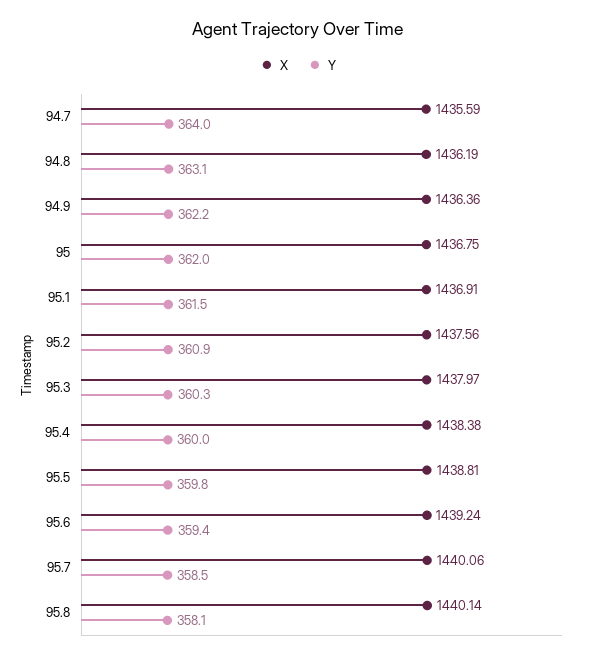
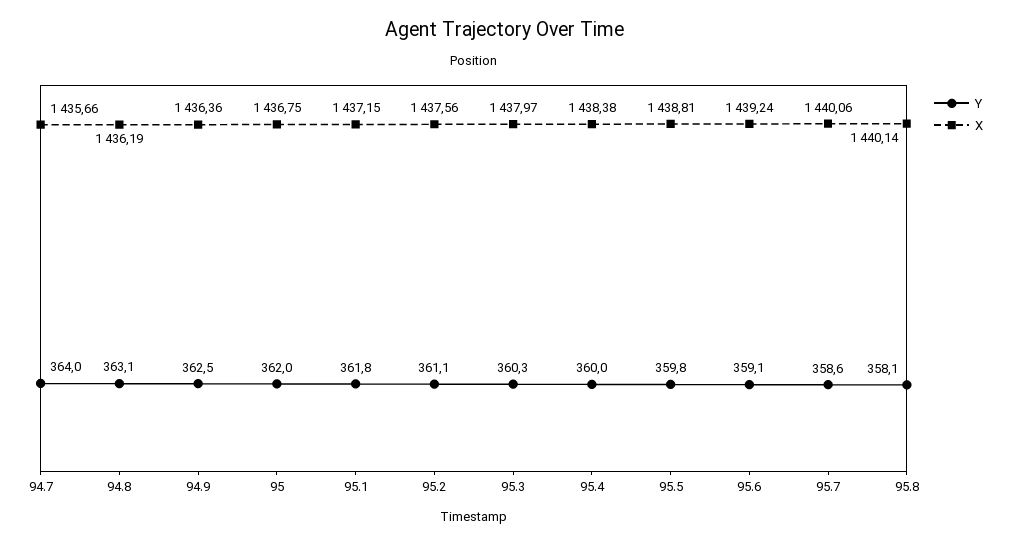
  {
    "X": {
-     "94.7": 1435.59,
+     "94.7": 1435.66,
      "94.8": 1436.19,
      "94.9": 1436.36,
      "95": 1436.75,
-     "95.1": 1436.91,
+     "95.1": 1437.15,
      "95.2": 1437.56,
      "95.3": 1437.97,
      "95.4": 1438.38,
      "95.5": 1438.81,
      "95.6": 1439.24,
      "95.7": 1440.06,
      "95.8": 1440.14
    },
    "Y": {
      "94.7": 364,
      "94.8": 363.1,
-     "94.9": 362.2,
+     "94.9": 362.5,
      "95": 362,
-     "95.1": 361.5,
+     "95.1": 361.8,
-     "95.2": 360.9,
+     "95.2": 361.1,
      "95.3": 360.3,
      "95.4": 360,
      "95.5": 359.8,
-     "95.6": 359.4,
+     "95.6": 359.1,
-     "95.7": 358.5,
+     "95.7": 358.6,
      "95.8": 358.1
    }
  }

